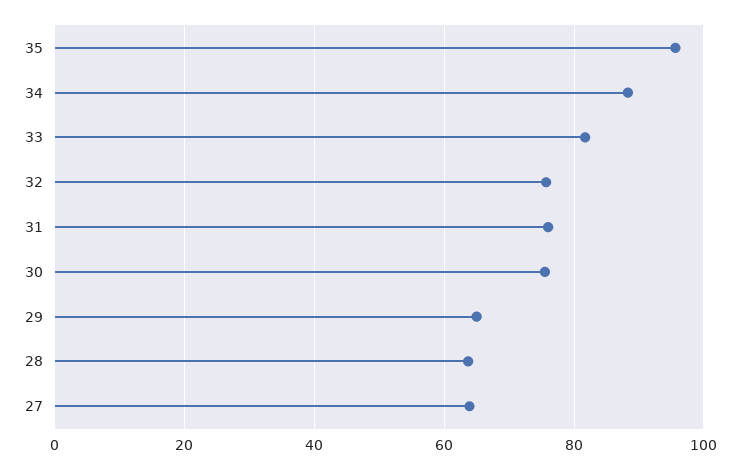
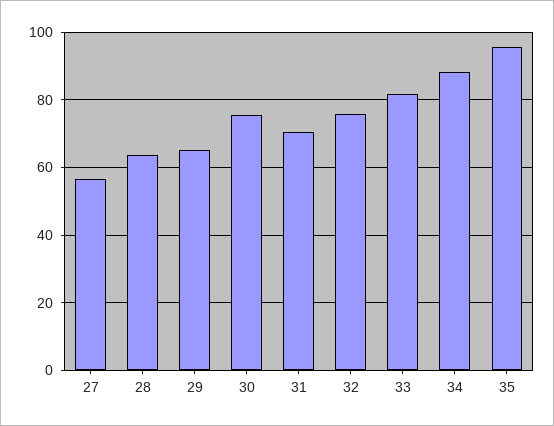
  {
    "35": 96,
    "34": 88,
    "33": 82,
    "32": 76,
-   "31": 76,
+   "31": 70,
    "30": 76,
    "29": 66,
    "28": 64,
-   "27": 64
+   "27": 56
  }

